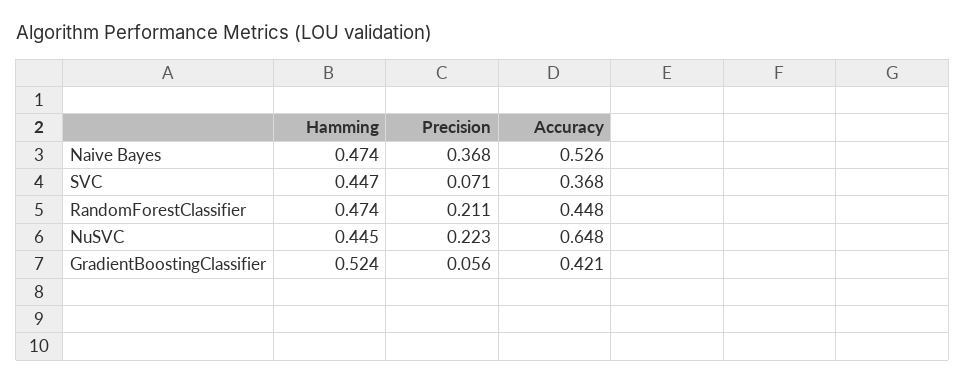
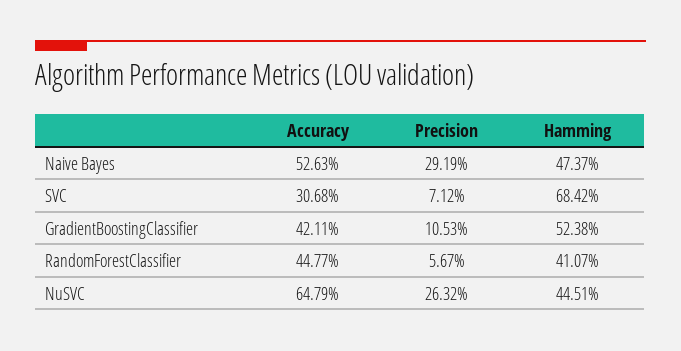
  {
    "Hamming": {
      "Naive Bayes": 0.4737,
-     "SVC": 0.447,
+     "SVC": 0.6842,
-     "RandomForestClassifier": 0.474,
+     "RandomForestClassifier": 0.4107,
      "NuSVC": 0.4451,
      "GradientBoostingClassifier": 0.5238
    },
    "Precision": {
-     "Naive Bayes": 0.368,
+     "Naive Bayes": 0.2919,
      "SVC": 0.0712,
-     "RandomForestClassifier": 0.211,
+     "RandomForestClassifier": 0.0567,
-     "NuSVC": 0.223,
+     "NuSVC": 0.2632,
-     "GradientBoostingClassifier": 0.056
+     "GradientBoostingClassifier": 0.1053
    },
    "Accuracy": {
      "Naive Bayes": 0.5263,
-     "SVC": 0.368,
+     "SVC": 0.3068,
      "RandomForestClassifier": 0.4477,
      "NuSVC": 0.6479,
      "GradientBoostingClassifier": 0.4211
    }
  }

